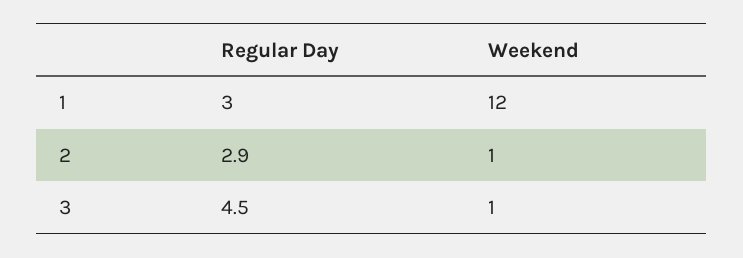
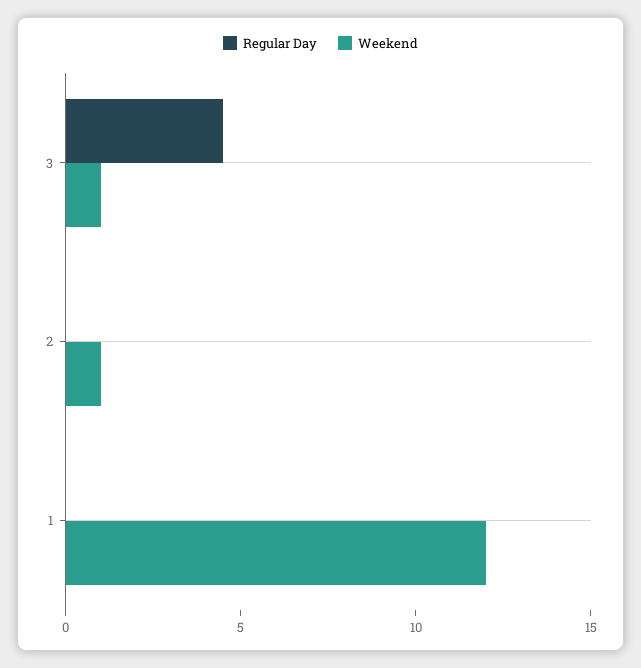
  {
    "Regular Day": {
-     "1": 3,
+     "1": 0,
-     "2": 2.9,
+     "2": 0,
      "3": 4.5
    },
    "Weekend": {
      "1": 12,
      "2": 1,
      "3": 1
    }
  }

